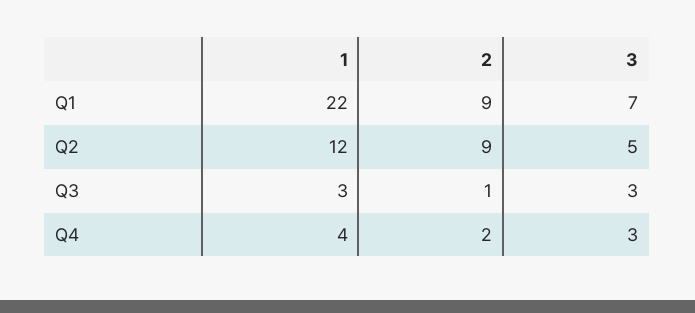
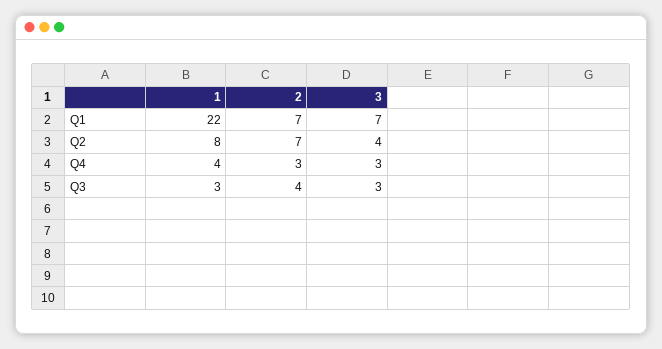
  {
    "1": {
      "Q1": 22,
-     "Q2": 12,
+     "Q2": 8,
      "Q3": 3,
      "Q4": 4
    },
    "2": {
-     "Q1": 9,
+     "Q1": 7,
-     "Q2": 9,
+     "Q2": 7,
-     "Q3": 1,
+     "Q3": 4,
-     "Q4": 2
+     "Q4": 3
    },
    "3": {
      "Q1": 7,
-     "Q2": 5,
+     "Q2": 4,
      "Q3": 3,
      "Q4": 3
    }
  }

